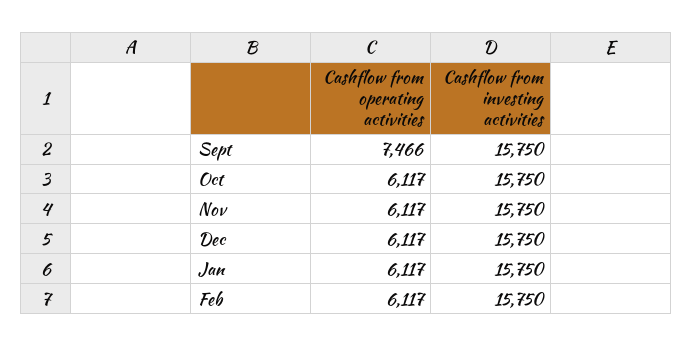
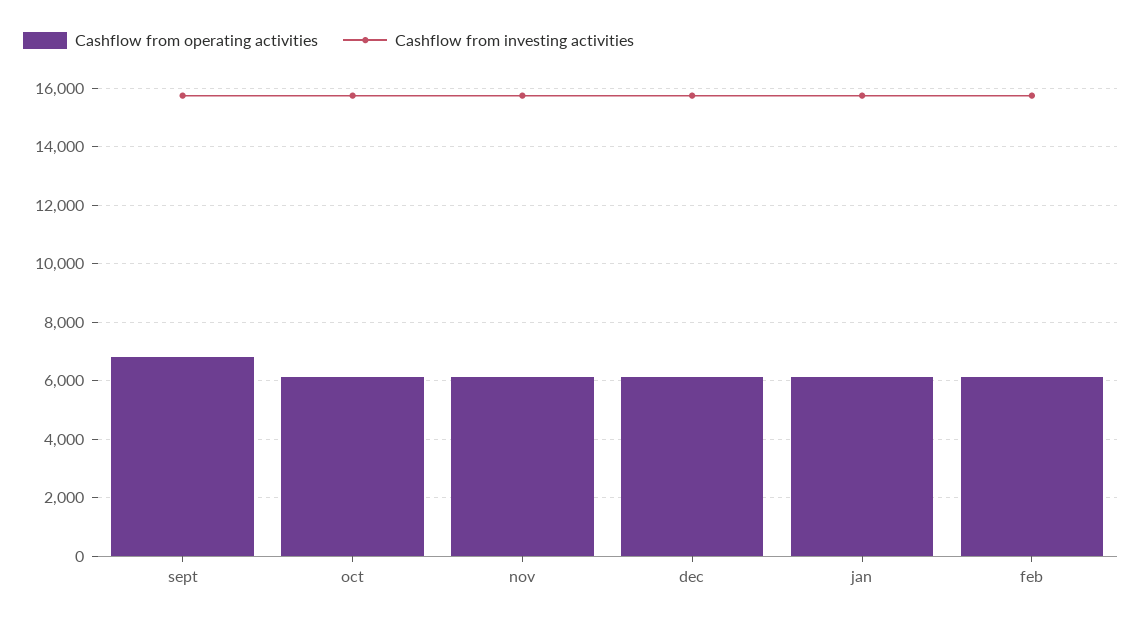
  {
    "Cashflow from operating activities": {
-     "Sept": 7466,
+     "Sept": 6750,
      "Oct": 6117,
      "Nov": 6117,
      "Dec": 6117,
      "Jan": 6117,
      "Feb": 6117
    },
    "Cashflow from investing activities": {
      "Sept": 15750,
      "Oct": 15750,
      "Nov": 15750,
      "Dec": 15750,
      "Jan": 15750,
      "Feb": 15750
    }
  }

